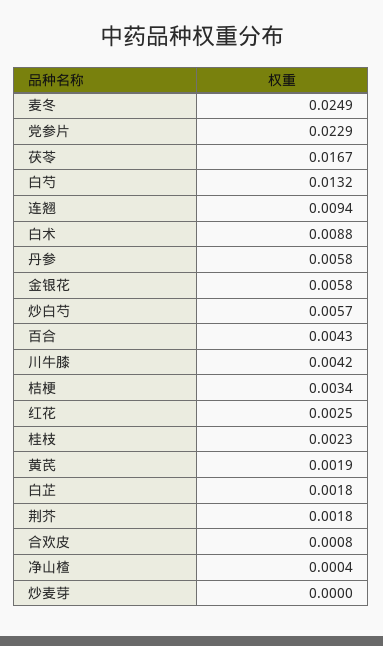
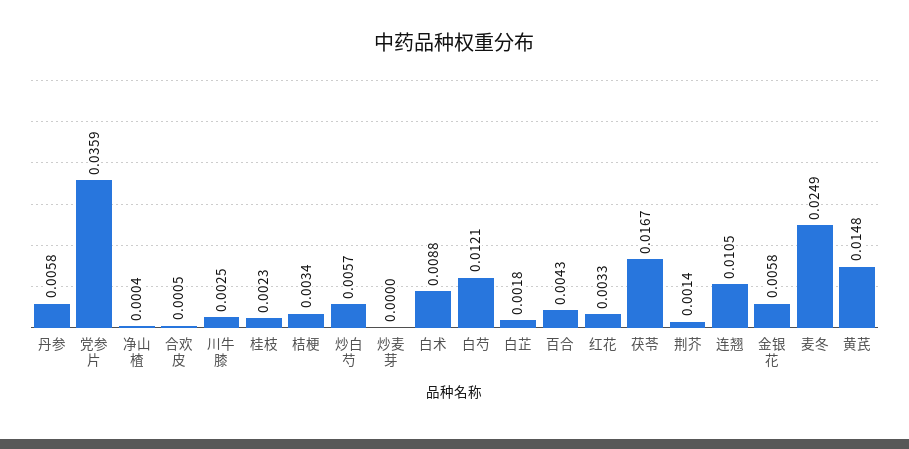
  {
    "麦冬": 0.0249,
-   "党参片": 0.0229,
+   "党参片": 0.0359,
    "茯苓": 0.0167,
-   "白芍": 0.0132,
+   "白芍": 0.0121,
-   "连翘": 0.0094,
+   "连翘": 0.0105,
    "白术": 0.0088,
    "丹参": 0.0058,
    "金银花": 0.0058,
    "炒白芍": 0.0057,
    "百合": 0.0043,
-   "川牛膝": 0.0042,
+   "川牛膝": 0.0025,
    "桔梗": 0.0034,
-   "红花": 0.0025,
+   "红花": 0.0033,
    "桂枝": 0.0023,
-   "黄芪": 0.0019,
+   "黄芪": 0.0148,
    "白芷": 0.0018,
-   "荆芥": 0.0018,
+   "荆芥": 0.0014,
-   "合欢皮": 0.0008,
+   "合欢皮": 0.0005,
    "净山楂": 0.0004,
    "炒麦芽": 0
  }

